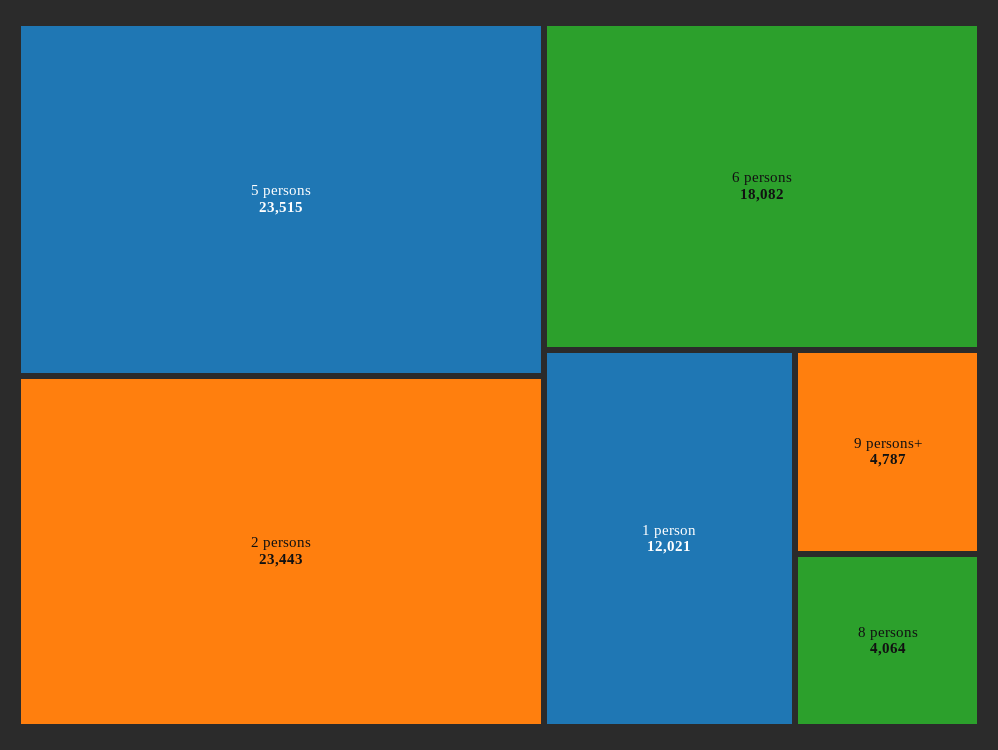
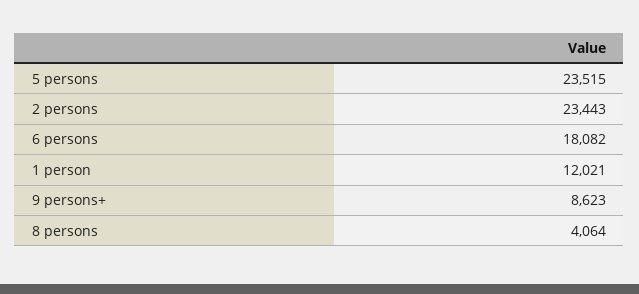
  {
    "5 persons": 23515,
    "2 persons": 23443,
    "6 persons": 18082,
    "1 person": 12021,
-   "9 persons+": 4787,
+   "9 persons+": 8623,
    "8 persons": 4064
  }

